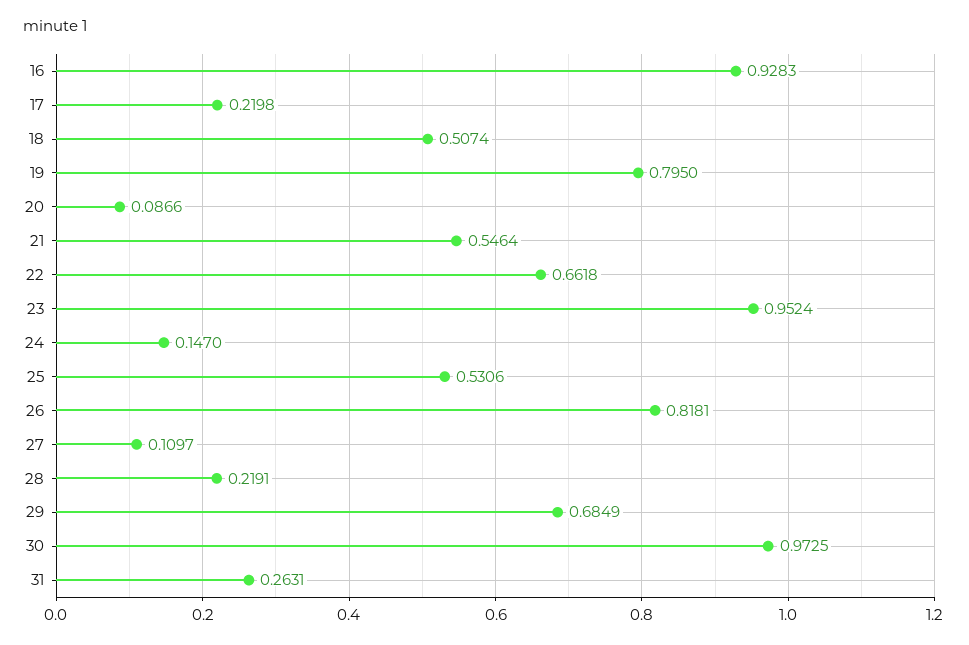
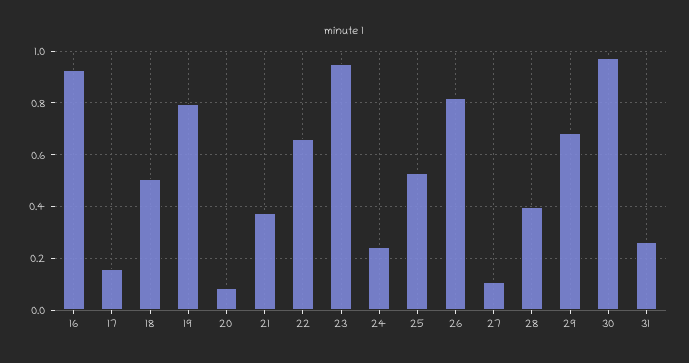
  {
    "16": 0.9283,
-   "17": 0.2198,
+   "17": 0.15,
    "18": 0.5074,
    "19": 0.795,
    "20": 0.0866,
-   "21": 0.5464,
+   "21": 0.375,
    "22": 0.6618,
    "23": 0.9524,
-   "24": 0.147,
+   "24": 0.25,
    "25": 0.5306,
    "26": 0.8181,
    "27": 0.1097,
-   "28": 0.2191,
+   "28": 0.4,
    "29": 0.6849,
    "30": 0.9725,
    "31": 0.2631
  }

